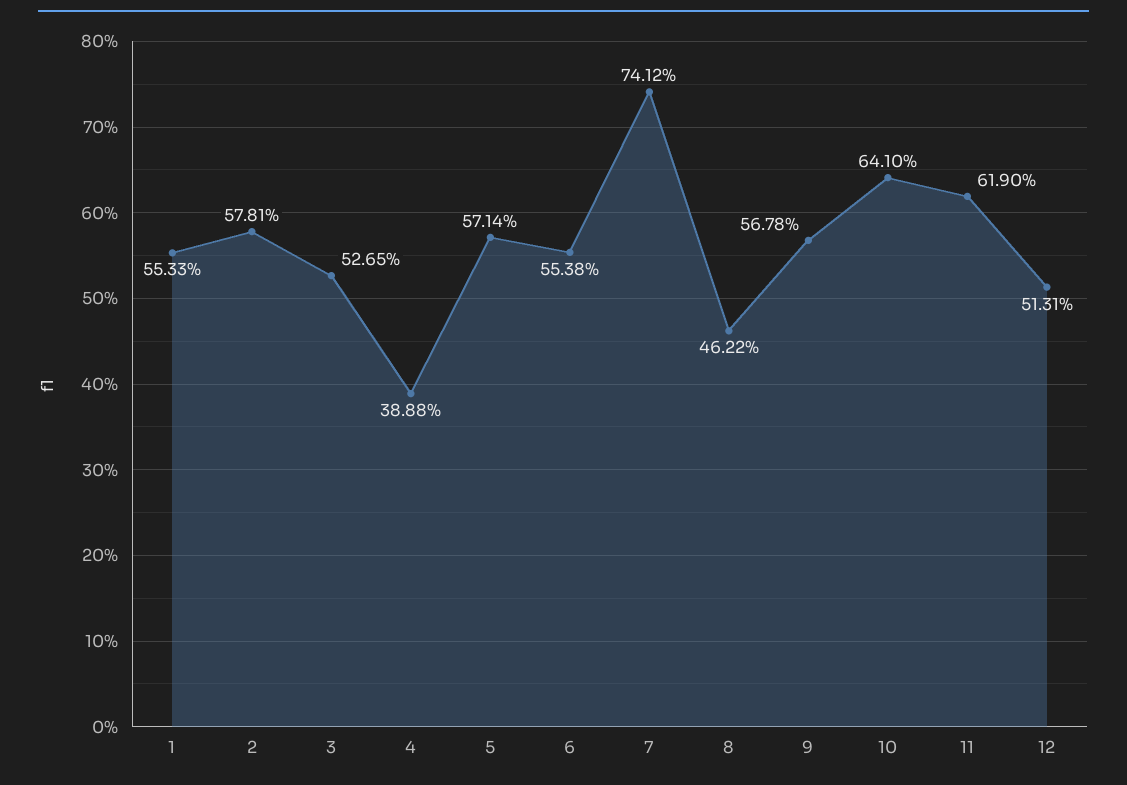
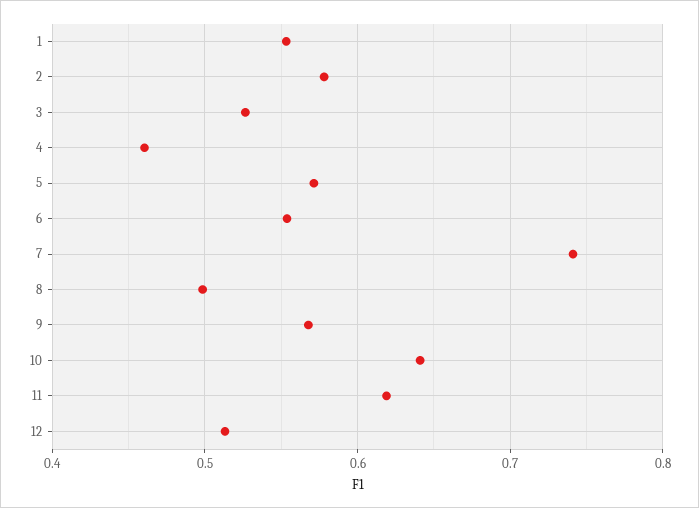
  {
    "1": 0.5533,
    "2": 0.5781,
    "3": 0.5265,
-   "4": 0.3888,
+   "4": 0.46,
    "5": 0.5714,
    "6": 0.5538,
    "7": 0.7412,
-   "8": 0.4622,
+   "8": 0.5,
    "9": 0.5678,
    "10": 0.641,
    "11": 0.619,
    "12": 0.5131
  }

